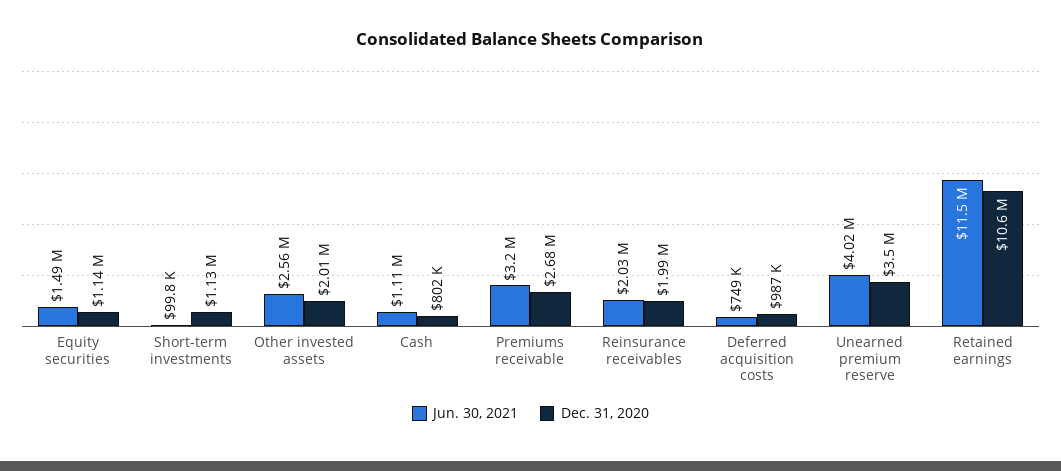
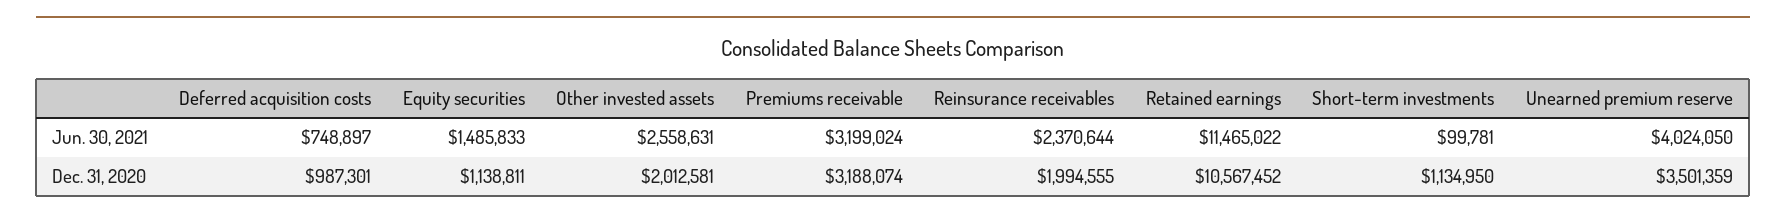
  {
    "Jun. 30, 2021": {
      "Equity securities": 1485833,
      "Short-term investments": 99781,
      "Other invested assets": 2558631,
-     "Cash": 1110000,
      "Premiums receivable": 3199024,
-     "Reinsurance receivables": 2030000,
+     "Reinsurance receivables": 2370644,
      "Deferred acquisition costs": 748897,
      "Unearned premium reserve": 4024050,
      "Retained earnings": 11465022
    },
    "Dec. 31, 2020": {
      "Equity securities": 1138811,
      "Short-term investments": 1134950,
      "Other invested assets": 2012581,
-     "Cash": 802000,
-     "Premiums receivable": 2680000,
+     "Premiums receivable": 3188074,
      "Reinsurance receivables": 1994555,
      "Deferred acquisition costs": 987301,
      "Unearned premium reserve": 3501359,
      "Retained earnings": 10567452
    }
  }

